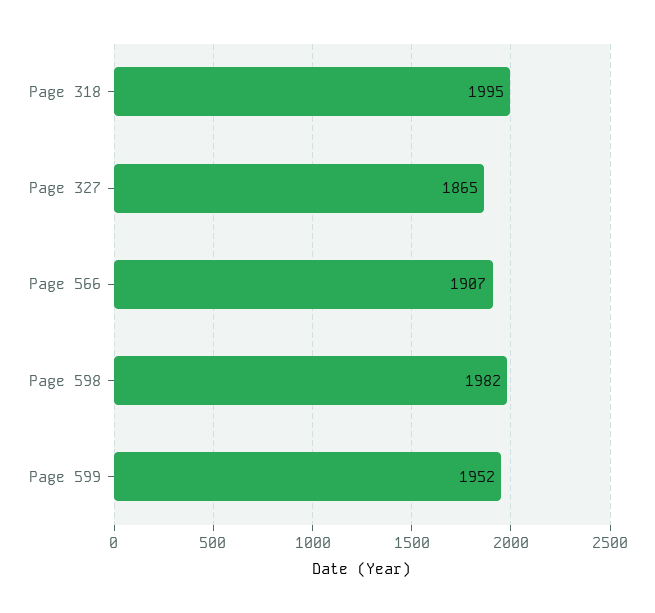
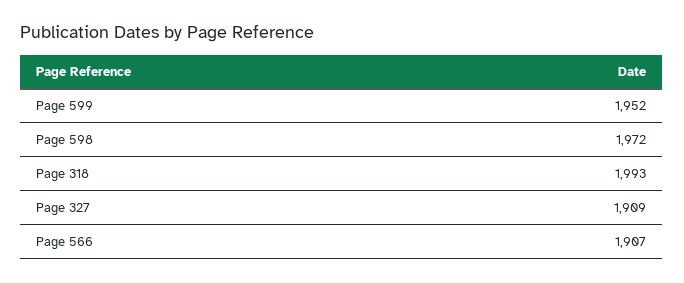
  {
-   "Page 318": 1995,
+   "Page 318": 1993,
-   "Page 327": 1865,
+   "Page 327": 1909,
    "Page 566": 1907,
-   "Page 598": 1982,
+   "Page 598": 1972,
    "Page 599": 1952
  }

